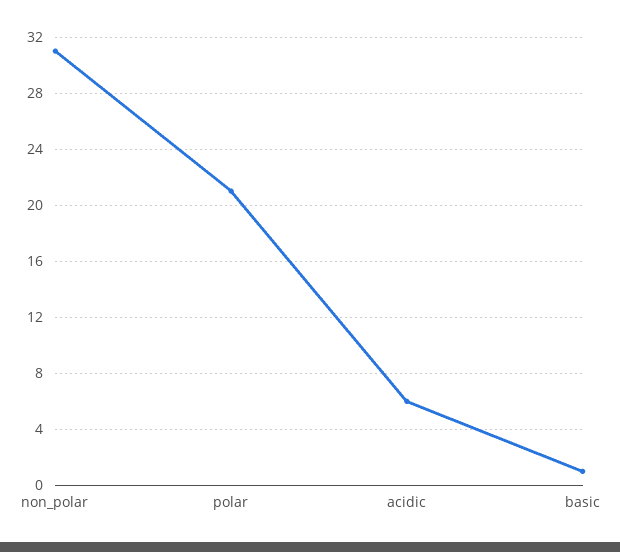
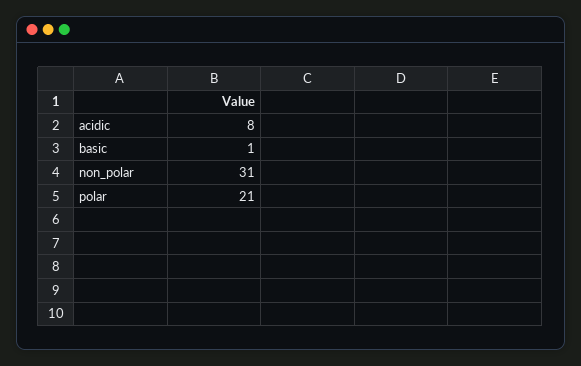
  {
    "non_polar": 31,
    "polar": 21,
-   "acidic": 6,
+   "acidic": 8,
    "basic": 1
  }

